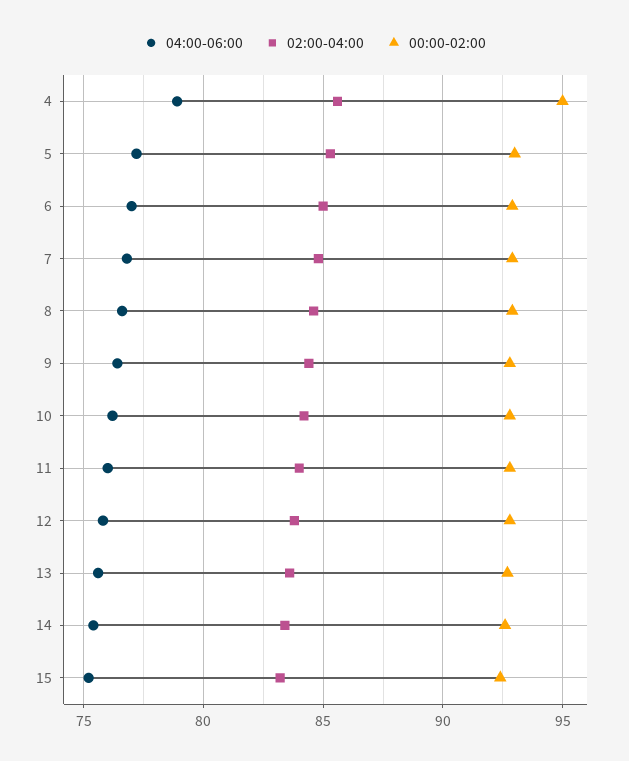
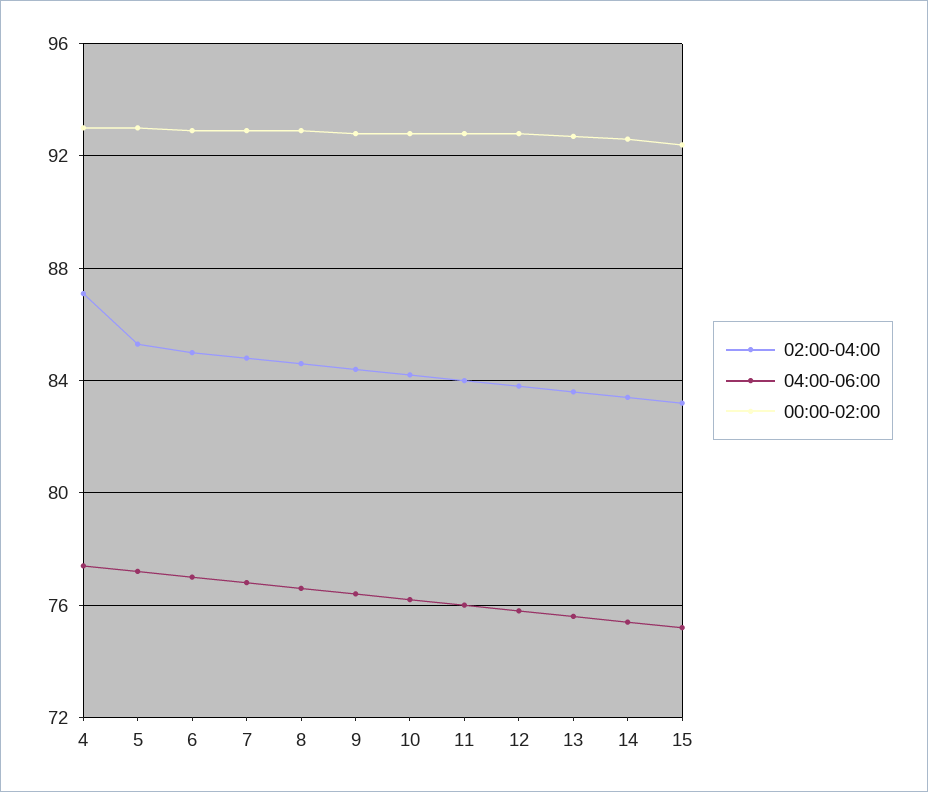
  {
    "04:00-06:00": {
-     "4": 79,
+     "4": 77.5,
      "5": 77,
      "6": 77,
      "7": 77,
      "8": 76.5,
      "9": 76.5,
      "10": 76,
      "11": 76,
      "12": 76,
      "13": 75.5,
      "14": 75.5,
      "15": 75
    },
    "02:00-04:00": {
-     "4": 85.5,
+     "4": 87,
      "5": 85.5,
      "6": 85,
      "7": 85,
      "8": 84.5,
      "9": 84.5,
      "10": 84,
      "11": 84,
      "12": 84,
      "13": 83.5,
      "14": 83.5,
      "15": 83
    },
    "00:00-02:00": {
-     "4": 95,
+     "4": 93,
      "5": 93,
      "6": 93,
      "7": 93,
      "8": 93,
      "9": 93,
      "10": 93,
      "11": 93,
      "12": 93,
      "13": 92.5,
      "14": 92.5,
      "15": 92.5
    }
  }

